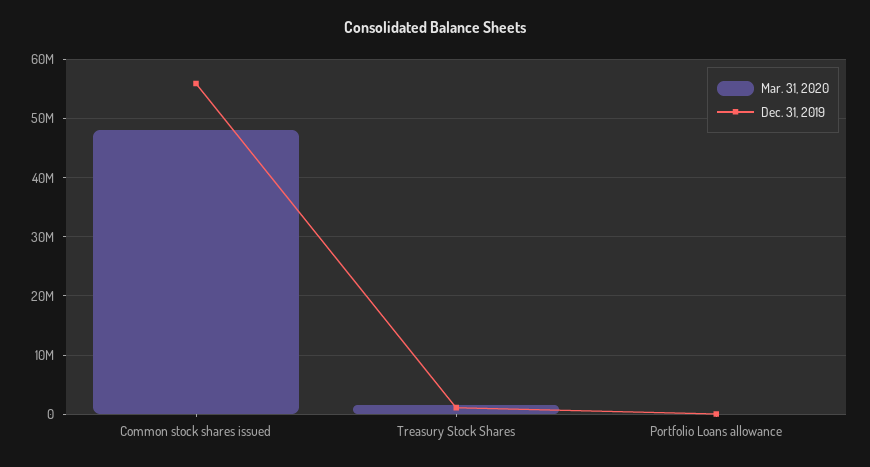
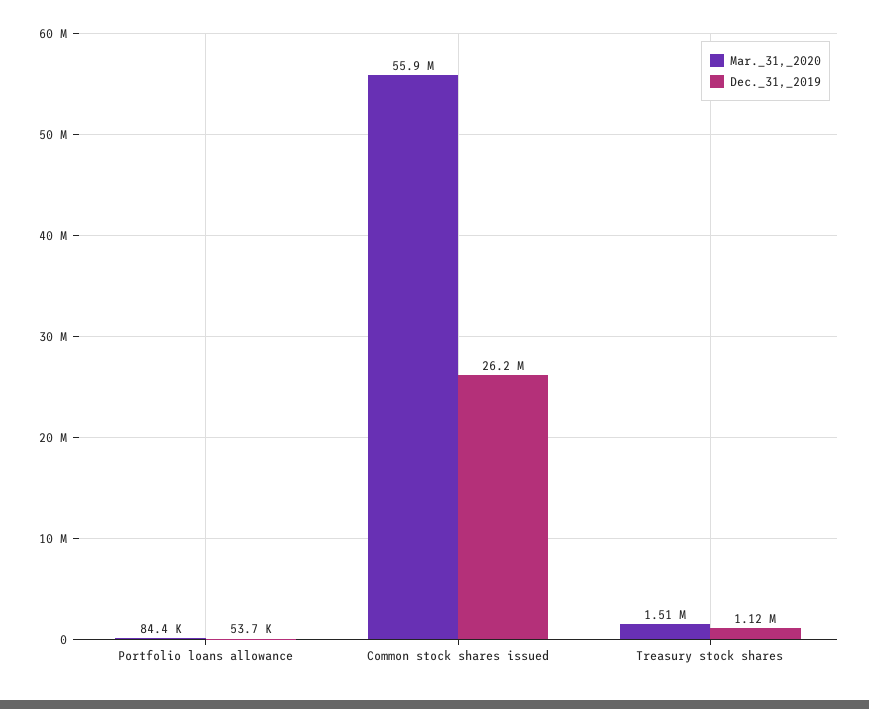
  {
    "Mar. 31, 2020": {
-     "Common stock shares issued": 48000000,
+     "Common stock shares issued": 55900000,
      "Treasury Stock Shares": 1510000,
      "Portfolio Loans allowance": 84400
    },
    "Dec. 31, 2019": {
-     "Common stock shares issued": 56000000,
+     "Common stock shares issued": 26200000,
      "Treasury Stock Shares": 1120000,
      "Portfolio Loans allowance": 53700
    }
  }

